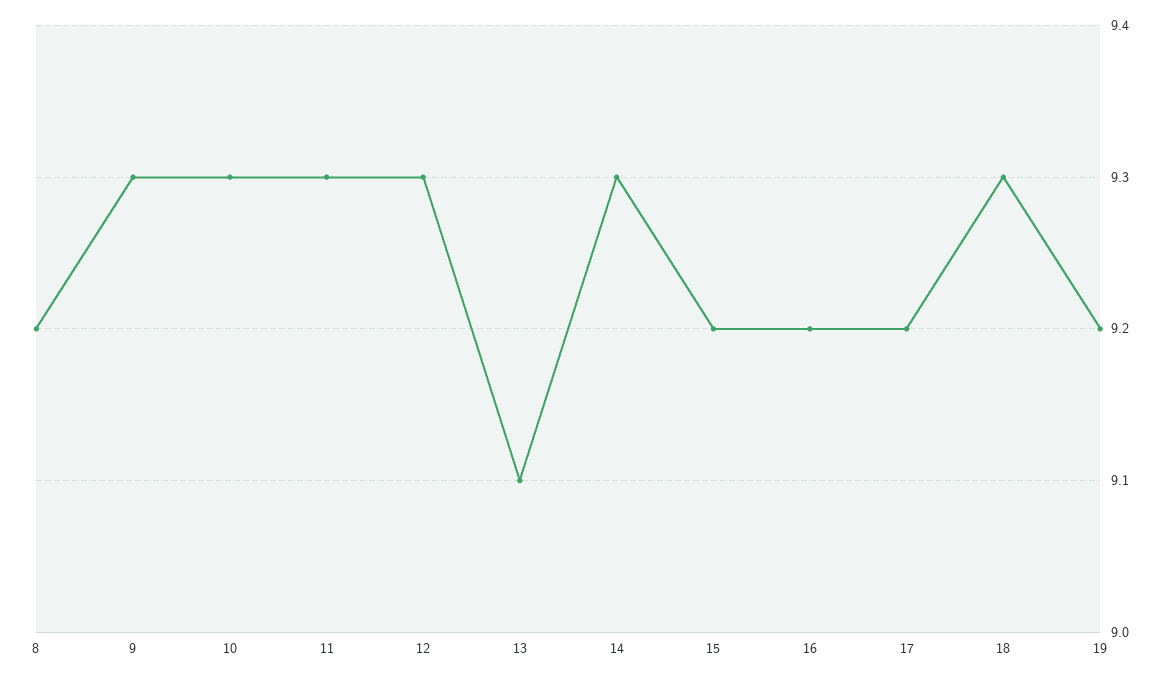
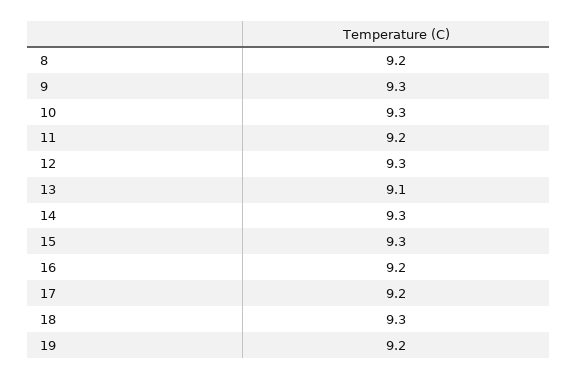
  {
    "8": 9.2,
    "9": 9.3,
    "10": 9.3,
-   "11": 9.3,
+   "11": 9.2,
    "12": 9.3,
    "13": 9.1,
    "14": 9.3,
-   "15": 9.2,
+   "15": 9.3,
    "16": 9.2,
    "17": 9.2,
    "18": 9.3,
    "19": 9.2
  }

